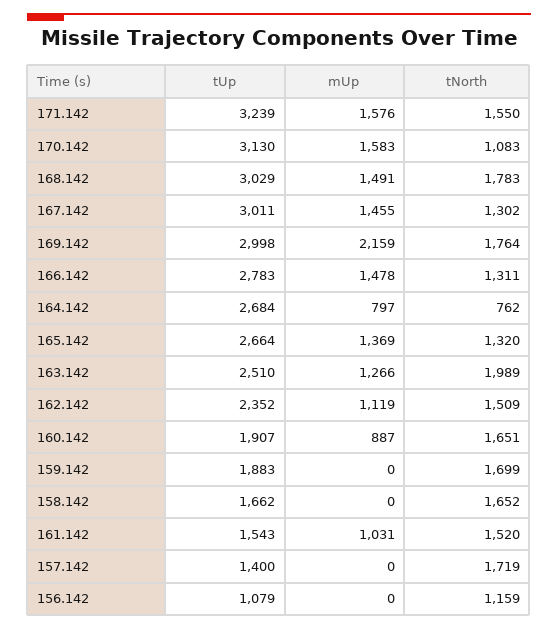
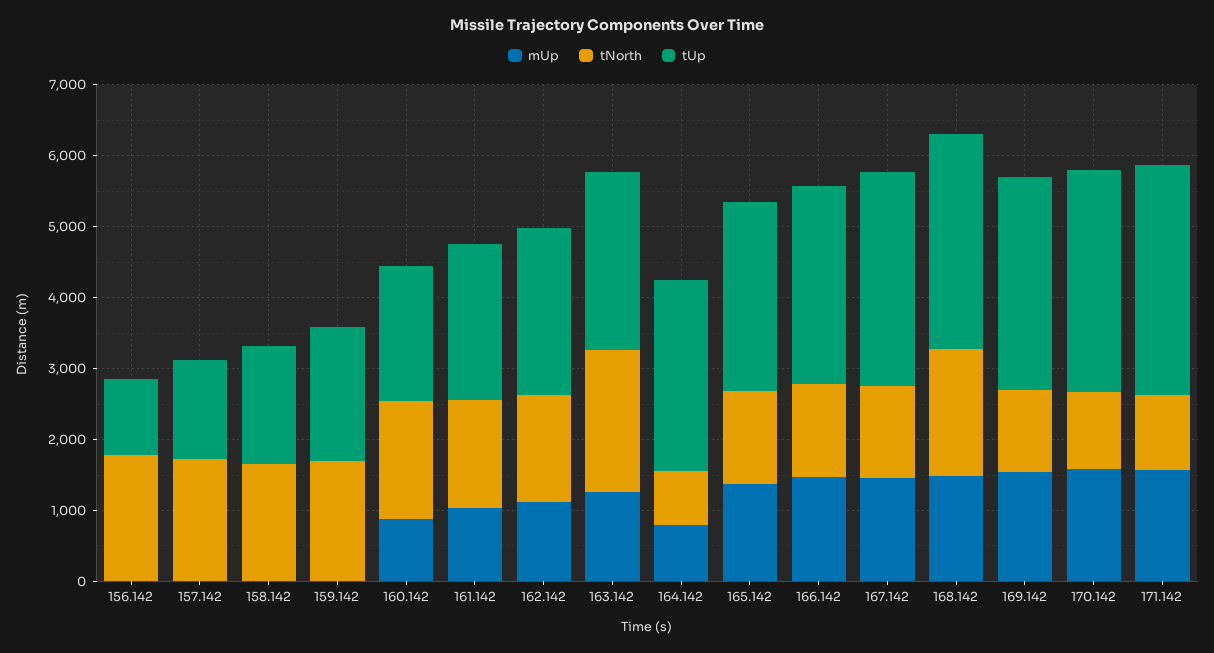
  {
    "tUp": {
      "171.142": 3239,
      "170.142": 3130,
      "168.142": 3029,
      "167.142": 3011,
      "169.142": 2998,
      "166.142": 2783,
      "164.142": 2684,
      "165.142": 2664,
      "163.142": 2510,
      "162.142": 2352,
      "160.142": 1907,
      "159.142": 1883,
      "158.142": 1662,
-     "161.142": 1543,
+     "161.142": 2200,
      "157.142": 1400,
      "156.142": 1079
    },
    "mUp": {
      "171.142": 1576,
      "170.142": 1583,
      "168.142": 1491,
      "167.142": 1455,
-     "169.142": 2159,
+     "169.142": 1600,
      "166.142": 1478,
      "164.142": 797,
      "165.142": 1369,
      "163.142": 1266,
      "162.142": 1119,
      "160.142": 887,
      "159.142": 0,
      "158.142": 0,
      "161.142": 1031,
      "157.142": 0,
      "156.142": 0
    },
    "tNorth": {
-     "171.142": 1550,
+     "171.142": 1000,
      "170.142": 1083,
      "168.142": 1783,
      "167.142": 1302,
-     "169.142": 1764,
+     "169.142": 1200,
      "166.142": 1311,
      "164.142": 762,
      "165.142": 1320,
      "163.142": 1989,
      "162.142": 1509,
      "160.142": 1651,
      "159.142": 1699,
      "158.142": 1652,
      "161.142": 1520,
      "157.142": 1719,
-     "156.142": 1159
+     "156.142": 1800
    }
  }

